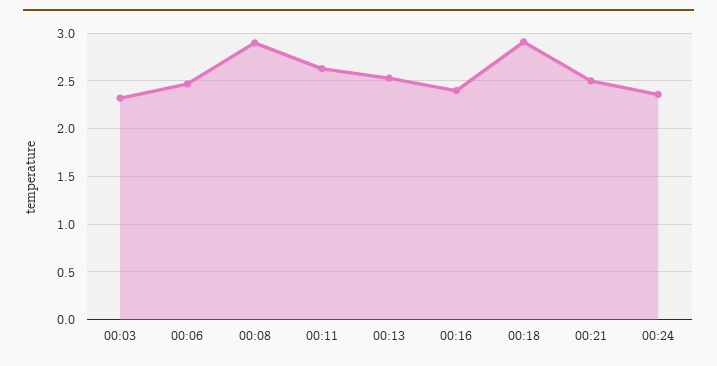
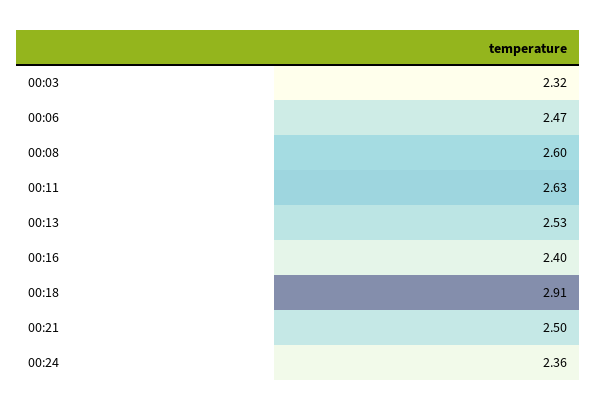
  {
    "00:03": 2.32,
    "00:06": 2.47,
-   "00:08": 2.9,
+   "00:08": 2.6,
    "00:11": 2.63,
    "00:13": 2.53,
    "00:16": 2.4,
    "00:18": 2.91,
    "00:21": 2.5,
    "00:24": 2.36
  }

